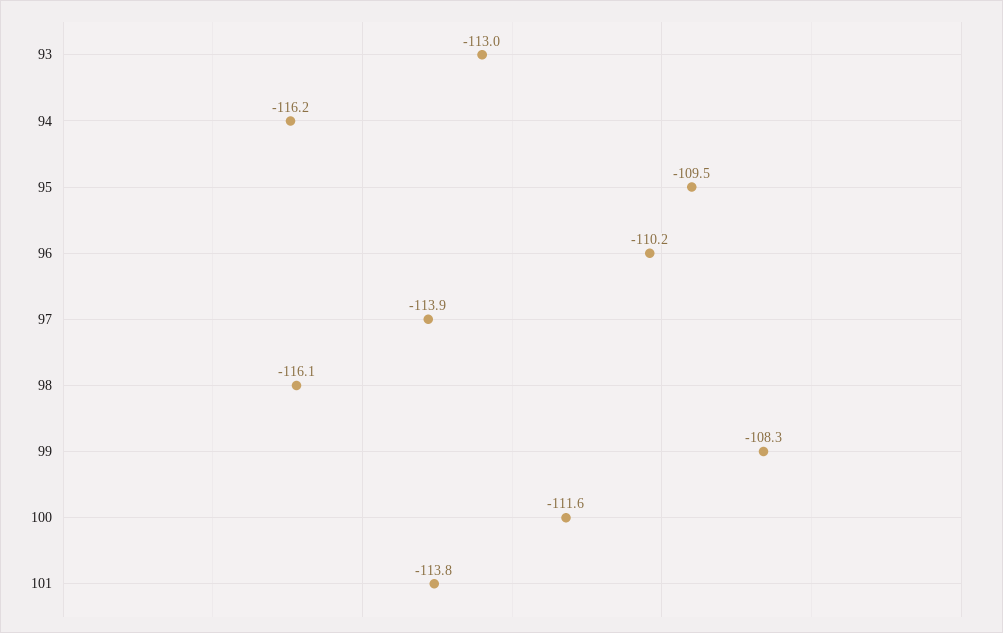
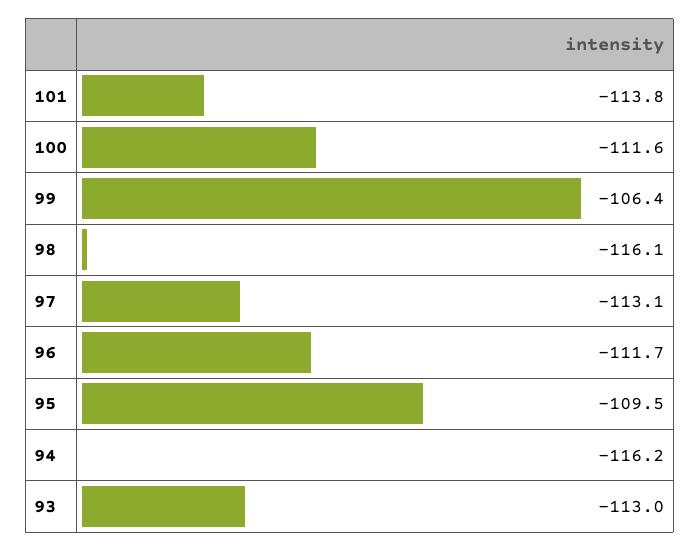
  {
    "93": -113,
    "94": -116.2,
    "95": -109.5,
-   "96": -110.2,
+   "96": -111.7,
-   "97": -113.9,
+   "97": -113.1,
    "98": -116.1,
-   "99": -108.3,
+   "99": -106.4,
    "100": -111.6,
    "101": -113.8
  }

